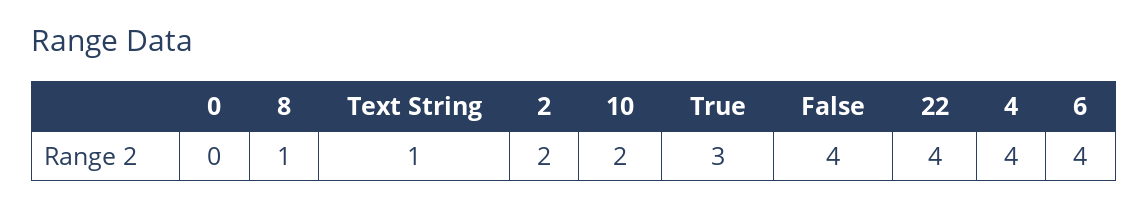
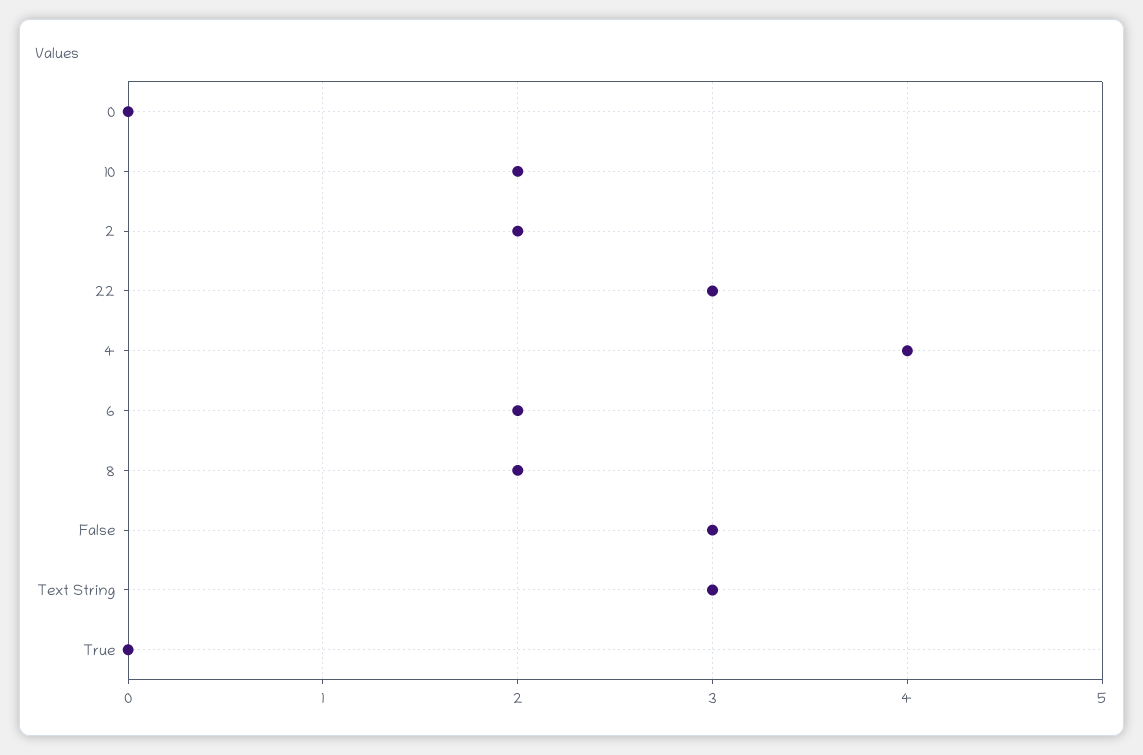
  {
    "0": 0,
-   "8": 1,
+   "8": 2,
-   "Text String": 1,
+   "Text String": 3,
    "2": 2,
    "10": 2,
-   "True": 3,
+   "True": 0,
-   "False": 4,
+   "False": 3,
-   "22": 4,
+   "22": 3,
    "4": 4,
-   "6": 4
+   "6": 2
  }

